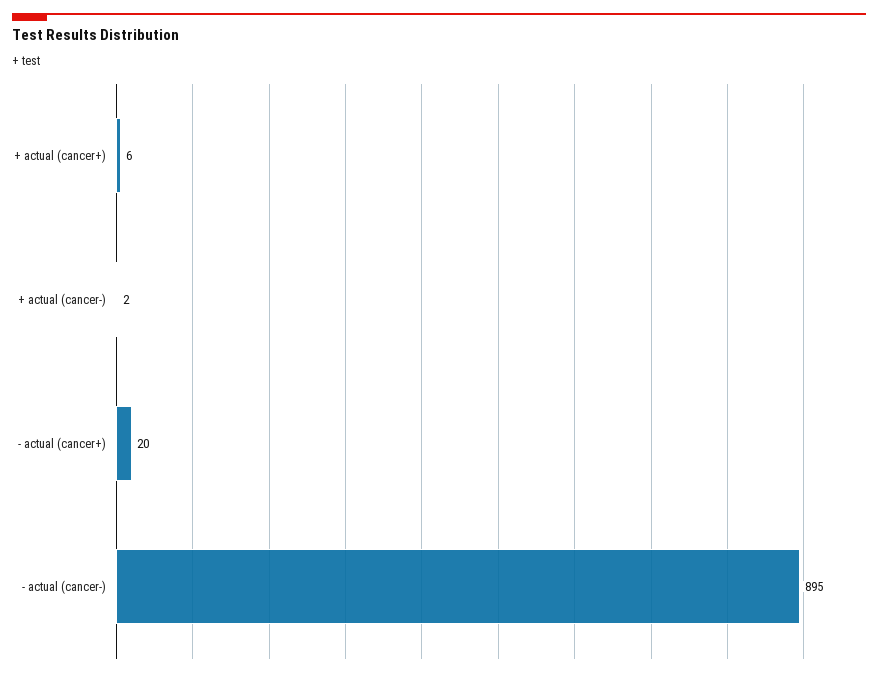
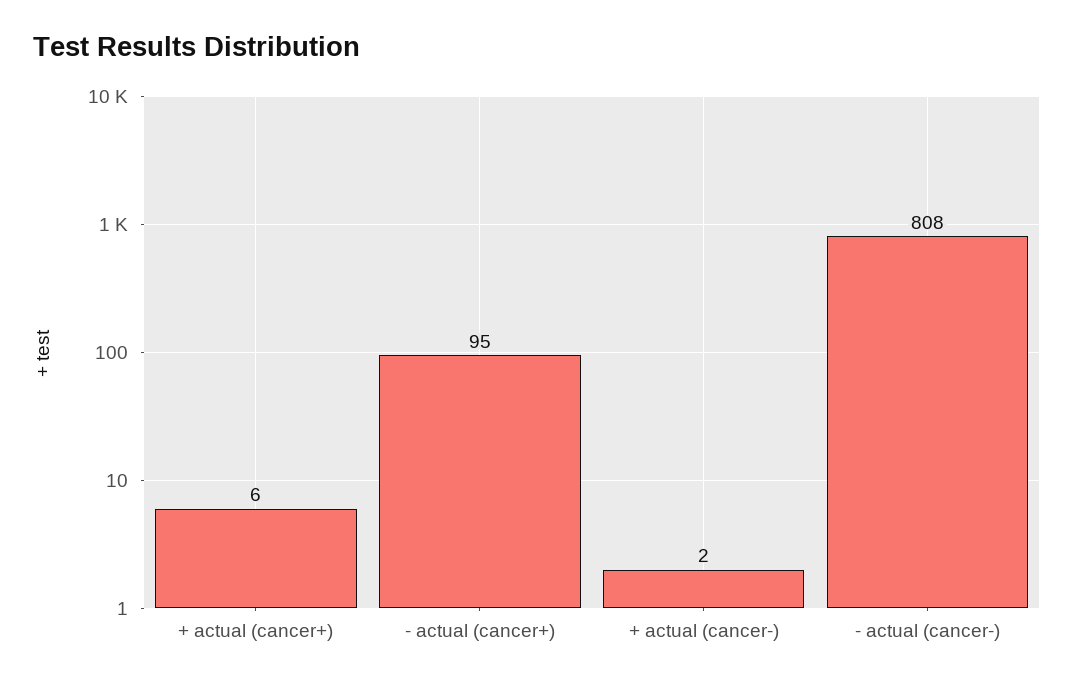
  {
    "+ actual (cancer+)": 6,
    "+ actual (cancer-)": 2,
-   "- actual (cancer+)": 20,
+   "- actual (cancer+)": 95,
-   "- actual (cancer-)": 895
+   "- actual (cancer-)": 808
  }

